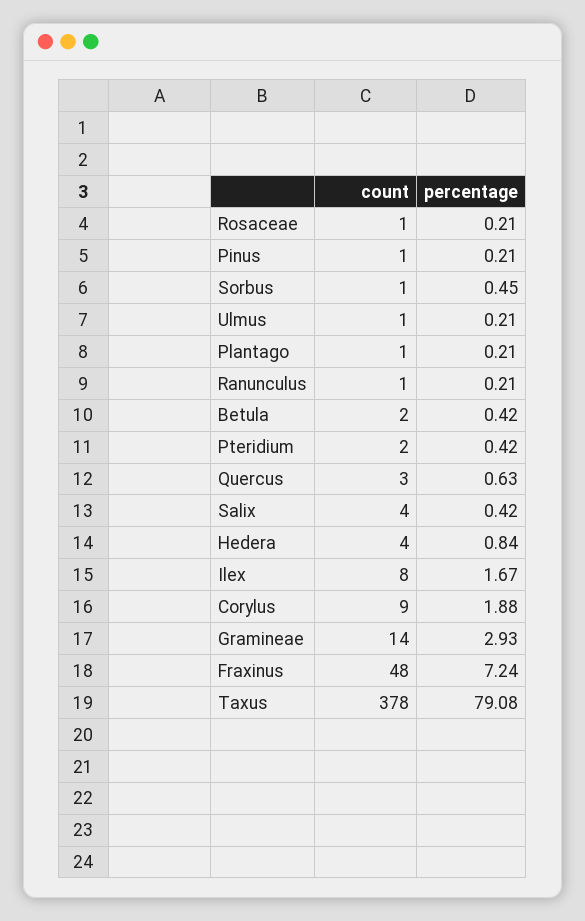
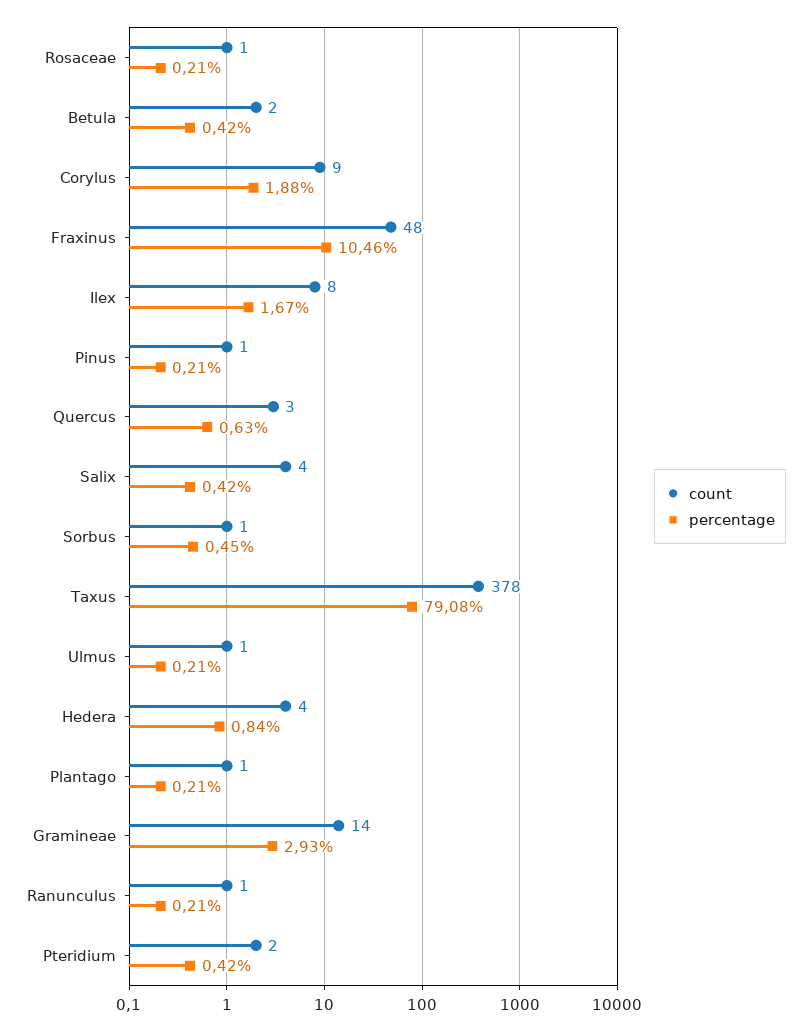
  {
    "count": {
      "Rosaceae": 1,
      "Pinus": 1,
      "Sorbus": 1,
      "Ulmus": 1,
      "Plantago": 1,
      "Ranunculus": 1,
      "Betula": 2,
      "Pteridium": 2,
      "Quercus": 3,
      "Salix": 4,
      "Hedera": 4,
      "Ilex": 8,
      "Corylus": 9,
      "Gramineae": 14,
      "Fraxinus": 48,
      "Taxus": 378
    },
    "percentage": {
      "Rosaceae": 0.21,
      "Pinus": 0.21,
      "Sorbus": 0.45,
      "Ulmus": 0.21,
      "Plantago": 0.21,
      "Ranunculus": 0.21,
      "Betula": 0.42,
      "Pteridium": 0.42,
      "Quercus": 0.63,
      "Salix": 0.42,
      "Hedera": 0.84,
      "Ilex": 1.67,
      "Corylus": 1.88,
      "Gramineae": 2.93,
-     "Fraxinus": 7.24,
+     "Fraxinus": 10.46,
      "Taxus": 79.08
    }
  }

